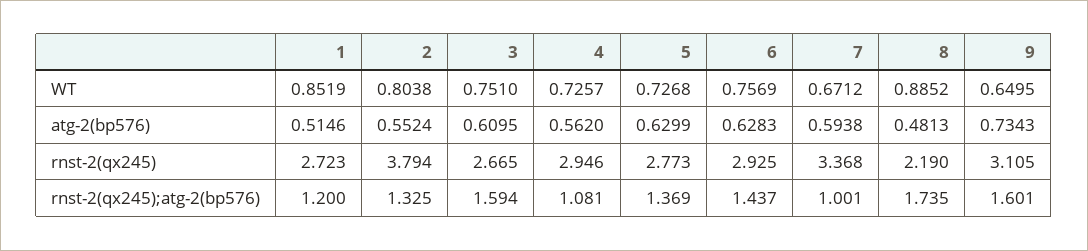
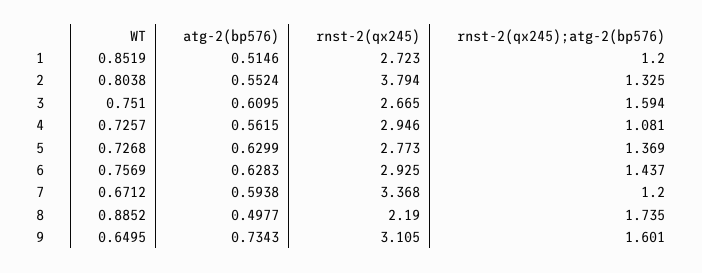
  {
    "1": {
      "WT": 0.8519,
      "atg-2(bp576)": 0.5146,
      "rnst-2(qx245)": 2.723,
      "rnst-2(qx245);atg-2(bp576)": 1.2
    },
    "2": {
      "WT": 0.8038,
      "atg-2(bp576)": 0.5524,
      "rnst-2(qx245)": 3.794,
      "rnst-2(qx245);atg-2(bp576)": 1.325
    },
    "3": {
      "WT": 0.751,
      "atg-2(bp576)": 0.6095,
      "rnst-2(qx245)": 2.665,
      "rnst-2(qx245);atg-2(bp576)": 1.594
    },
    "4": {
      "WT": 0.7257,
-     "atg-2(bp576)": 0.562,
+     "atg-2(bp576)": 0.5615,
      "rnst-2(qx245)": 2.946,
      "rnst-2(qx245);atg-2(bp576)": 1.081
    },
    "5": {
      "WT": 0.7268,
      "atg-2(bp576)": 0.6299,
      "rnst-2(qx245)": 2.773,
      "rnst-2(qx245);atg-2(bp576)": 1.369
    },
    "6": {
      "WT": 0.7569,
      "atg-2(bp576)": 0.6283,
      "rnst-2(qx245)": 2.925,
      "rnst-2(qx245);atg-2(bp576)": 1.437
    },
    "7": {
      "WT": 0.6712,
      "atg-2(bp576)": 0.5938,
      "rnst-2(qx245)": 3.368,
-     "rnst-2(qx245);atg-2(bp576)": 1.001
+     "rnst-2(qx245);atg-2(bp576)": 1.2
    },
    "8": {
      "WT": 0.8852,
-     "atg-2(bp576)": 0.4813,
+     "atg-2(bp576)": 0.4977,
      "rnst-2(qx245)": 2.19,
      "rnst-2(qx245);atg-2(bp576)": 1.735
    },
    "9": {
      "WT": 0.6495,
      "atg-2(bp576)": 0.7343,
      "rnst-2(qx245)": 3.105,
      "rnst-2(qx245);atg-2(bp576)": 1.601
    }
  }

